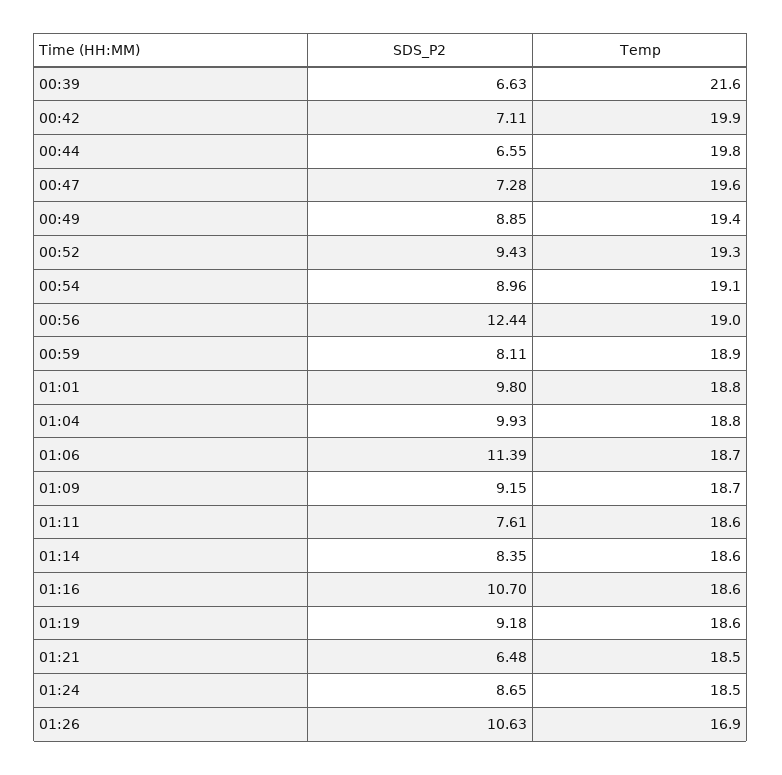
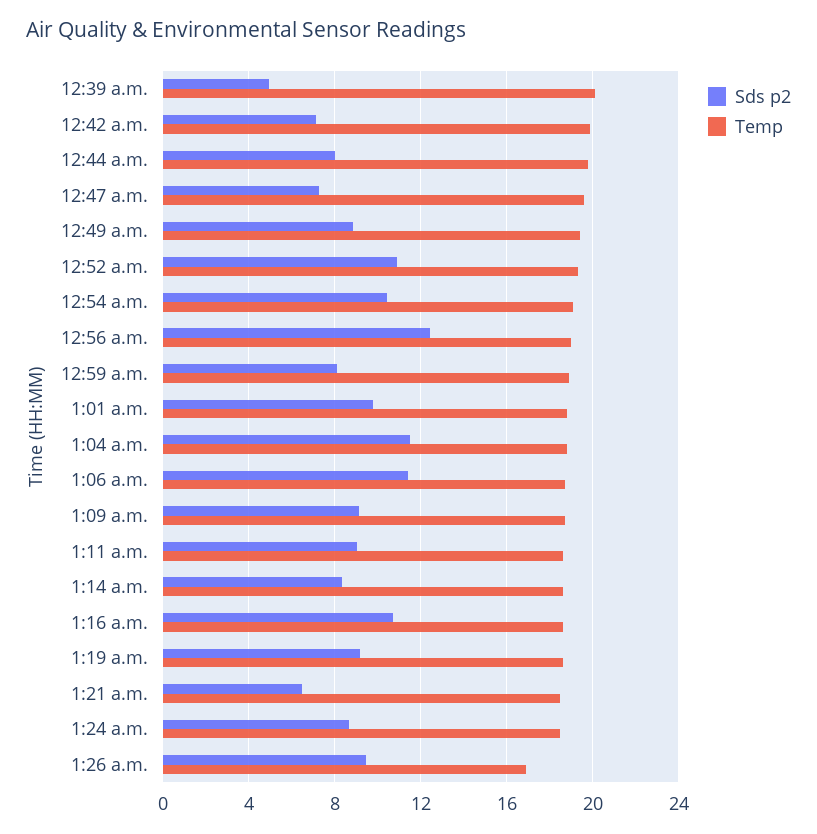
  {
    "SDS_P2": {
-     "00:39": 6.63,
+     "00:39": 5,
      "00:42": 7.11,
-     "00:44": 6.55,
+     "00:44": 8,
      "00:47": 7.28,
      "00:49": 8.85,
-     "00:52": 9.43,
+     "00:52": 11,
-     "00:54": 8.96,
+     "00:54": 10.5,
      "00:56": 12.44,
      "00:59": 8.11,
      "01:01": 9.8,
-     "01:04": 9.93,
+     "01:04": 11.5,
      "01:06": 11.39,
      "01:09": 9.15,
-     "01:11": 7.61,
+     "01:11": 9,
      "01:14": 8.35,
      "01:16": 10.7,
      "01:19": 9.18,
      "01:21": 6.48,
      "01:24": 8.65,
-     "01:26": 10.63
+     "01:26": 9.5
    },
    "Temp": {
-     "00:39": 21.6,
+     "00:39": 20,
      "00:42": 19.9,
      "00:44": 19.8,
      "00:47": 19.6,
      "00:49": 19.4,
      "00:52": 19.3,
      "00:54": 19.1,
      "00:56": 19,
      "00:59": 18.9,
      "01:01": 18.8,
      "01:04": 18.8,
      "01:06": 18.7,
      "01:09": 18.7,
      "01:11": 18.6,
      "01:14": 18.6,
      "01:16": 18.6,
      "01:19": 18.6,
      "01:21": 18.5,
      "01:24": 18.5,
      "01:26": 16.9
    }
  }

